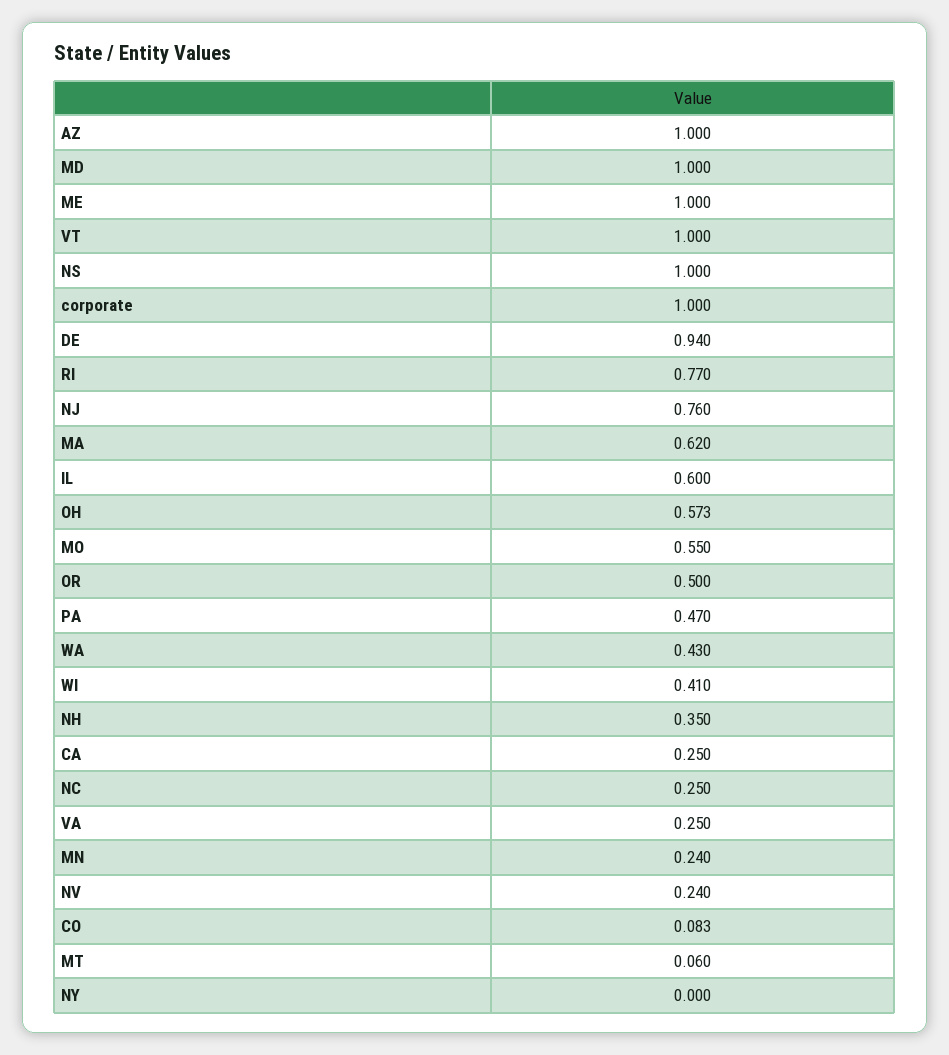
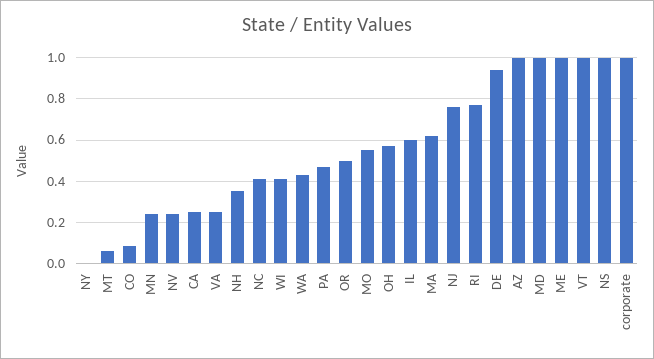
  {
    "AZ": 1,
    "MD": 1,
    "ME": 1,
    "VT": 1,
    "NS": 1,
    "corporate": 1,
    "DE": 0.94,
    "RI": 0.77,
    "NJ": 0.76,
    "MA": 0.62,
    "IL": 0.6,
    "OH": 0.573,
    "MO": 0.55,
    "OR": 0.5,
    "PA": 0.47,
    "WA": 0.43,
    "WI": 0.41,
    "NH": 0.35,
    "CA": 0.25,
-   "NC": 0.25,
+   "NC": 0.4,
    "VA": 0.25,
    "MN": 0.24,
    "NV": 0.24,
    "CO": 0.083,
    "MT": 0.06,
    "NY": 0
  }

